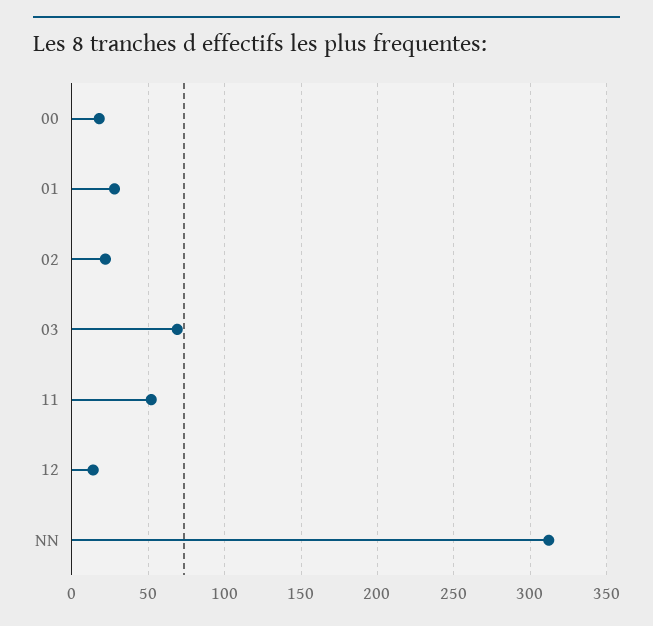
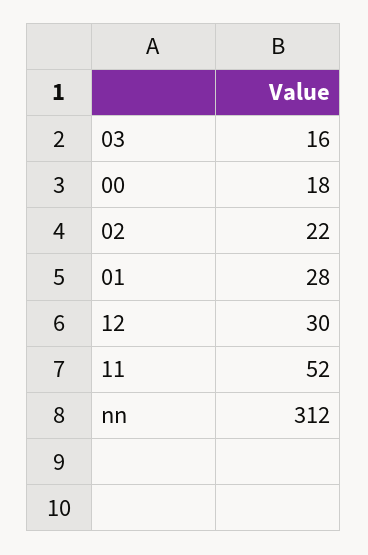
  {
    "00": 18,
    "01": 28,
    "02": 22,
-   "03": 70,
+   "03": 16,
    "11": 52,
-   "12": 15,
+   "12": 30,
    "NN": 312
  }

